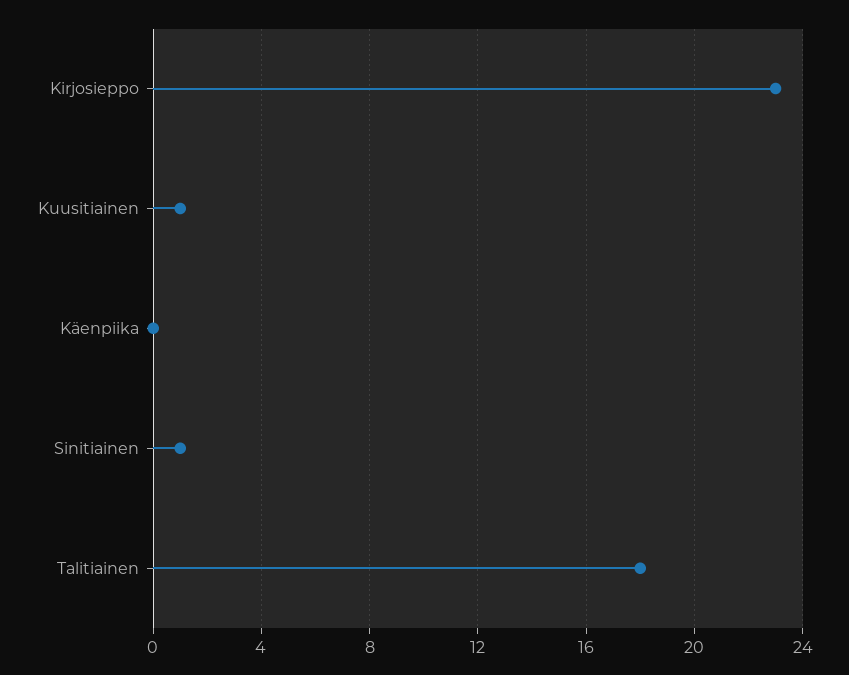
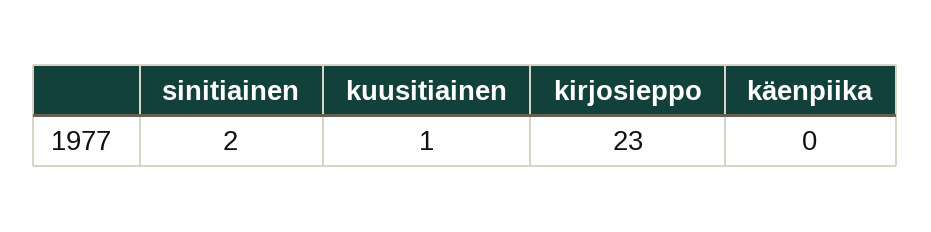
  {
    "Kirjosieppo": 23,
    "Kuusitiainen": 1,
    "Käenpiika": 0,
-   "Sinitiainen": 1,
+   "Sinitiainen": 2
-   "Talitiainen": 18
  }

